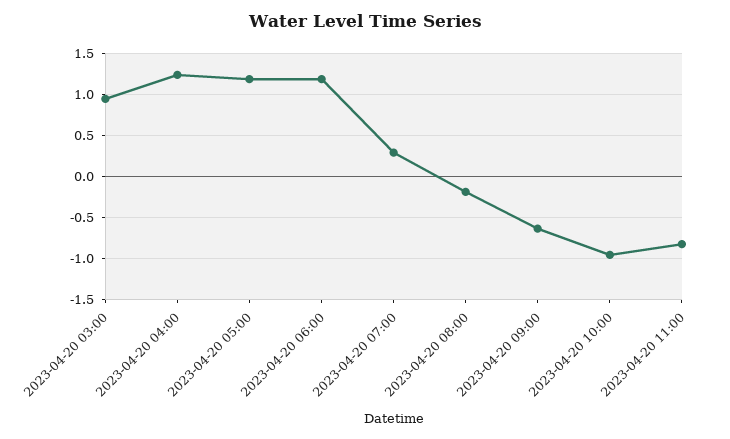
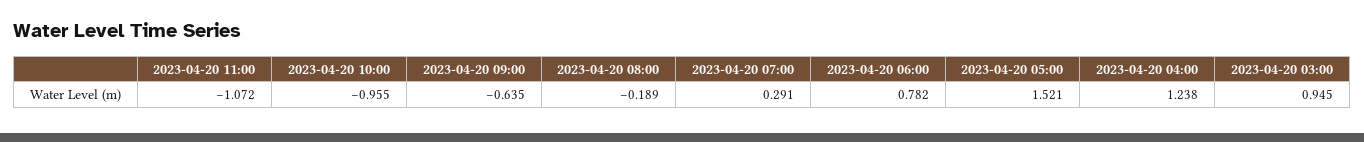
  {
    "2023-04-20 03:00": 0.945,
    "2023-04-20 04:00": 1.238,
-   "2023-04-20 05:00": 1.2,
+   "2023-04-20 05:00": 1.521,
-   "2023-04-20 06:00": 1.2,
+   "2023-04-20 06:00": 0.782,
    "2023-04-20 07:00": 0.291,
    "2023-04-20 08:00": -0.189,
    "2023-04-20 09:00": -0.635,
    "2023-04-20 10:00": -0.955,
-   "2023-04-20 11:00": -0.8
+   "2023-04-20 11:00": -1.072
  }

